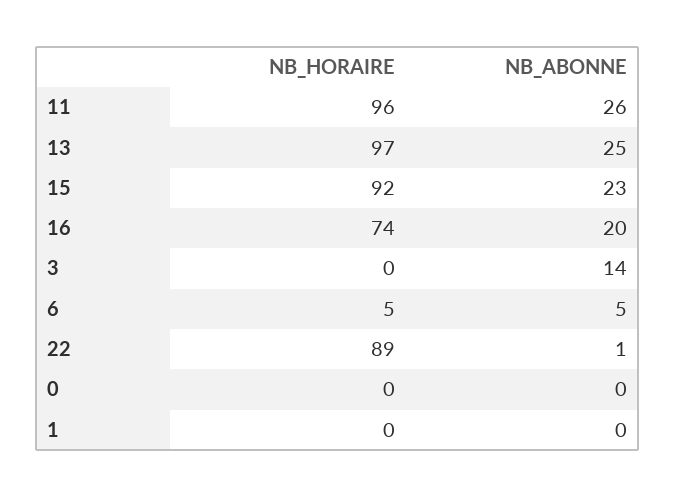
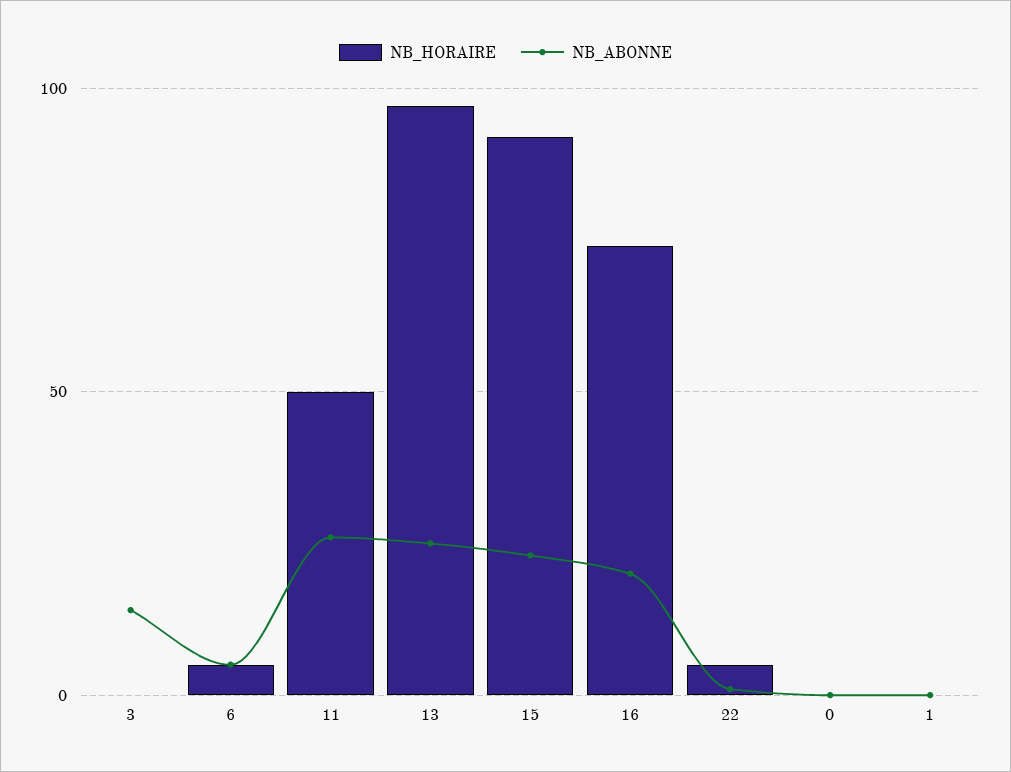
  {
    "NB_HORAIRE": {
-     "11": 96,
+     "11": 50,
      "13": 97,
      "15": 92,
      "16": 74,
      "3": 0,
      "6": 5,
-     "22": 89,
+     "22": 5,
      "0": 0,
      "1": 0
    },
    "NB_ABONNE": {
      "11": 26,
      "13": 25,
      "15": 23,
      "16": 20,
      "3": 14,
      "6": 5,
      "22": 1,
      "0": 0,
      "1": 0
    }
  }

